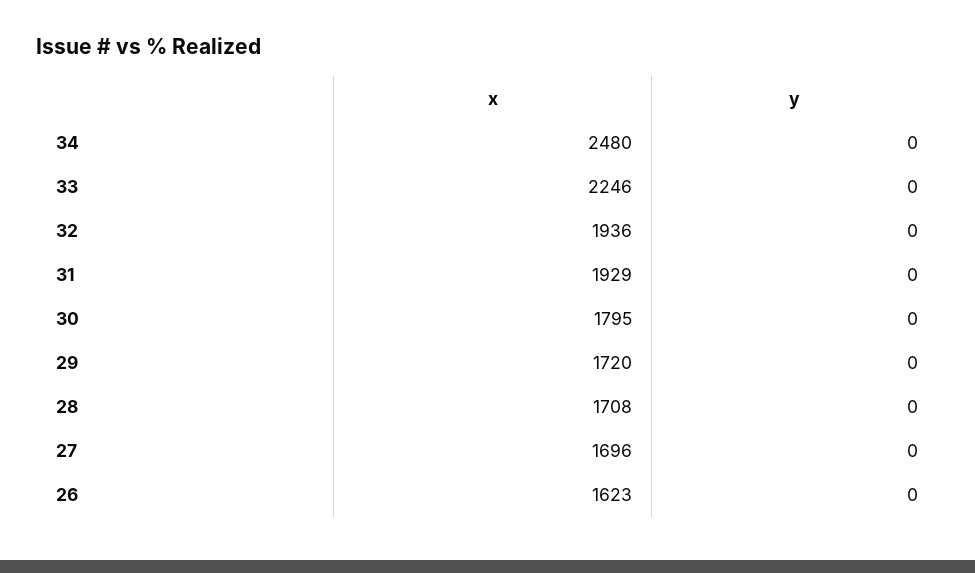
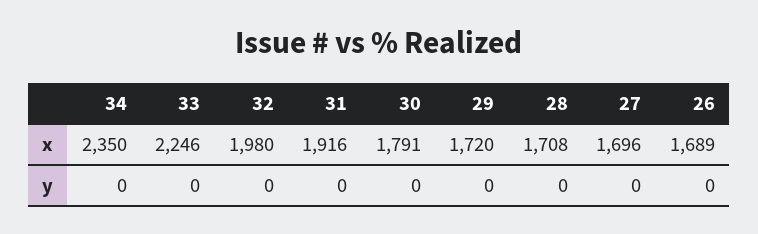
  {
    "x": {
-     "34": 2480,
+     "34": 2350,
      "33": 2246,
-     "32": 1936,
+     "32": 1980,
-     "31": 1929,
+     "31": 1916,
-     "30": 1795,
+     "30": 1791,
      "29": 1720,
      "28": 1708,
      "27": 1696,
-     "26": 1623
+     "26": 1689
    },
    "y": {
      "34": 0,
      "33": 0,
      "32": 0,
      "31": 0,
      "30": 0,
      "29": 0,
      "28": 0,
      "27": 0,
      "26": 0
    }
  }

